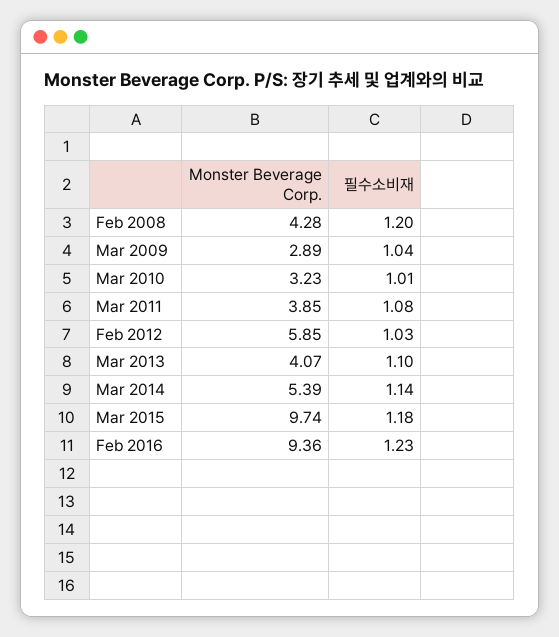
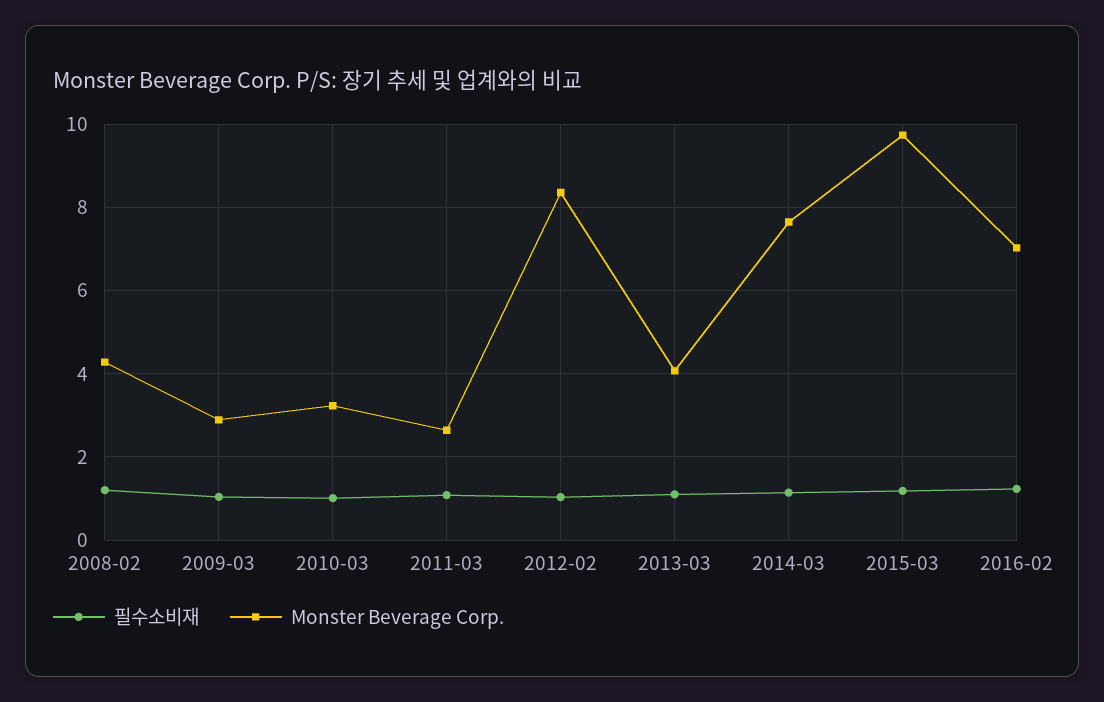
  {
    "Monster Beverage Corp.": {
      "Feb 2008": 4.28,
      "Mar 2009": 2.89,
      "Mar 2010": 3.23,
-     "Mar 2011": 3.85,
+     "Mar 2011": 2.6,
-     "Feb 2012": 5.85,
+     "Feb 2012": 8.4,
      "Mar 2013": 4.07,
-     "Mar 2014": 5.39,
+     "Mar 2014": 7.6,
      "Mar 2015": 9.74,
-     "Feb 2016": 9.36
+     "Feb 2016": 7
    },
    "필수소비재": {
      "Feb 2008": 1.2,
      "Mar 2009": 1.04,
      "Mar 2010": 1.01,
      "Mar 2011": 1.08,
      "Feb 2012": 1.03,
      "Mar 2013": 1.1,
      "Mar 2014": 1.14,
      "Mar 2015": 1.18,
      "Feb 2016": 1.23
    }
  }

